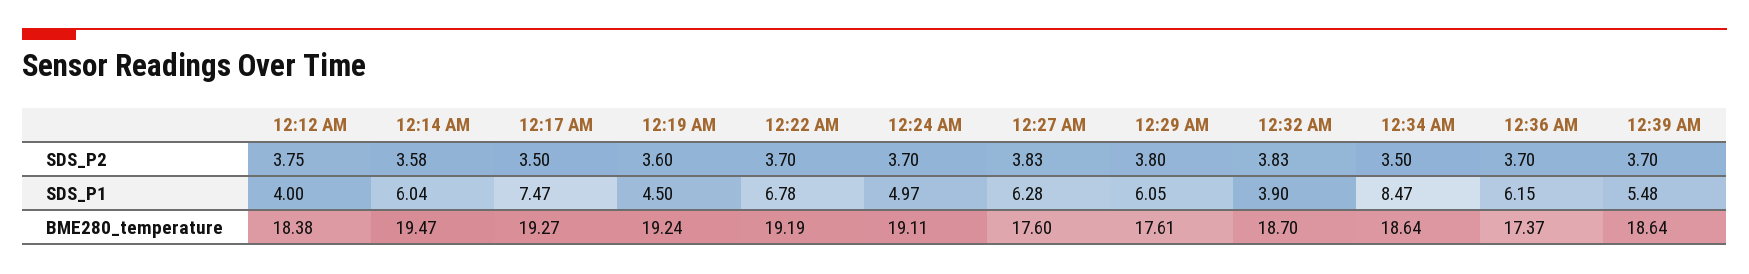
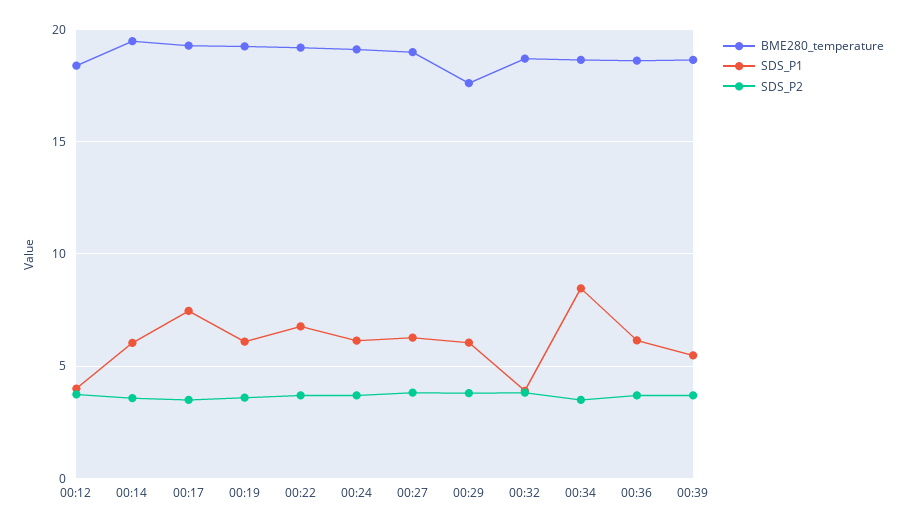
  {
    "SDS_P2": {
      "12:12 AM": 3.75,
      "12:14 AM": 3.58,
      "12:17 AM": 3.5,
      "12:19 AM": 3.6,
      "12:22 AM": 3.7,
      "12:24 AM": 3.7,
      "12:27 AM": 3.83,
      "12:29 AM": 3.8,
      "12:32 AM": 3.83,
      "12:34 AM": 3.5,
      "12:36 AM": 3.7,
      "12:39 AM": 3.7
    },
    "SDS_P1": {
      "12:12 AM": 4,
      "12:14 AM": 6.04,
      "12:17 AM": 7.47,
-     "12:19 AM": 4.5,
+     "12:19 AM": 6,
      "12:22 AM": 6.78,
-     "12:24 AM": 4.97,
+     "12:24 AM": 6,
      "12:27 AM": 6.28,
      "12:29 AM": 6.05,
      "12:32 AM": 3.9,
      "12:34 AM": 8.47,
      "12:36 AM": 6.15,
      "12:39 AM": 5.48
    },
    "BME280_temperature": {
      "12:12 AM": 18.38,
      "12:14 AM": 19.47,
      "12:17 AM": 19.27,
      "12:19 AM": 19.24,
      "12:22 AM": 19.19,
      "12:24 AM": 19.11,
-     "12:27 AM": 17.6,
+     "12:27 AM": 19,
      "12:29 AM": 17.61,
      "12:32 AM": 18.7,
      "12:34 AM": 18.64,
-     "12:36 AM": 17.37,
+     "12:36 AM": 18.5,
      "12:39 AM": 18.64
    }
  }

